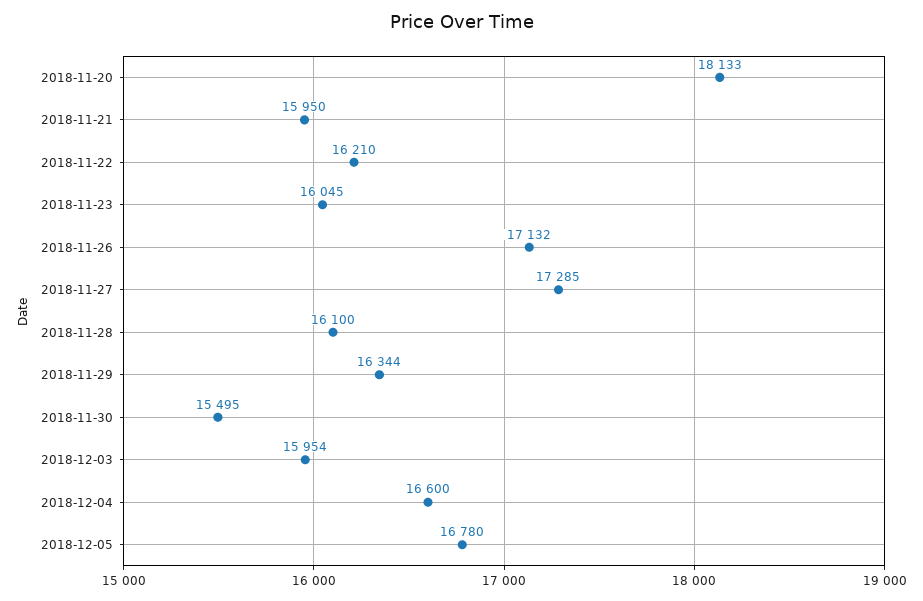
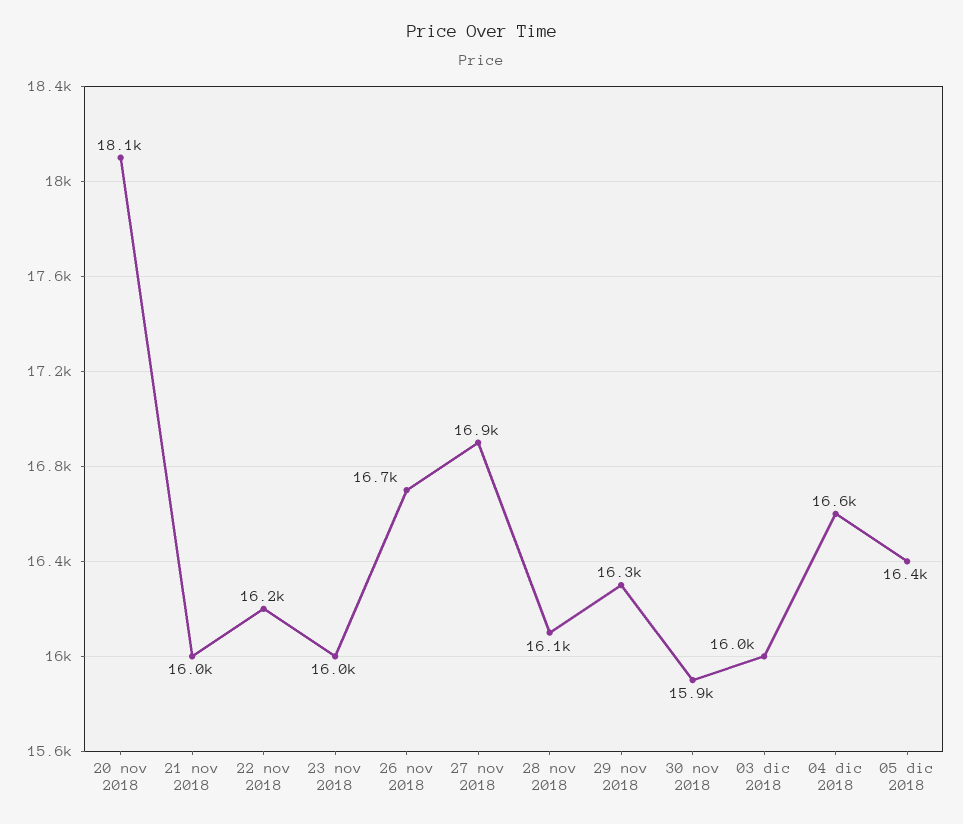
  {
    "2018-11-20": 18133,
    "2018-11-21": 15950,
    "2018-11-22": 16210,
    "2018-11-23": 16045,
-   "2018-11-26": 17132,
+   "2018-11-26": 16700,
-   "2018-11-27": 17285,
+   "2018-11-27": 16900,
    "2018-11-28": 16100,
    "2018-11-29": 16344,
-   "2018-11-30": 15495,
+   "2018-11-30": 15900,
    "2018-12-03": 15954,
    "2018-12-04": 16600,
-   "2018-12-05": 16780
+   "2018-12-05": 16400
  }

